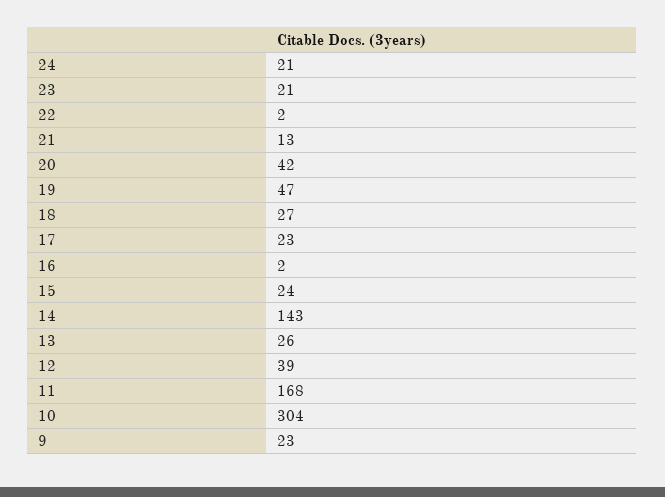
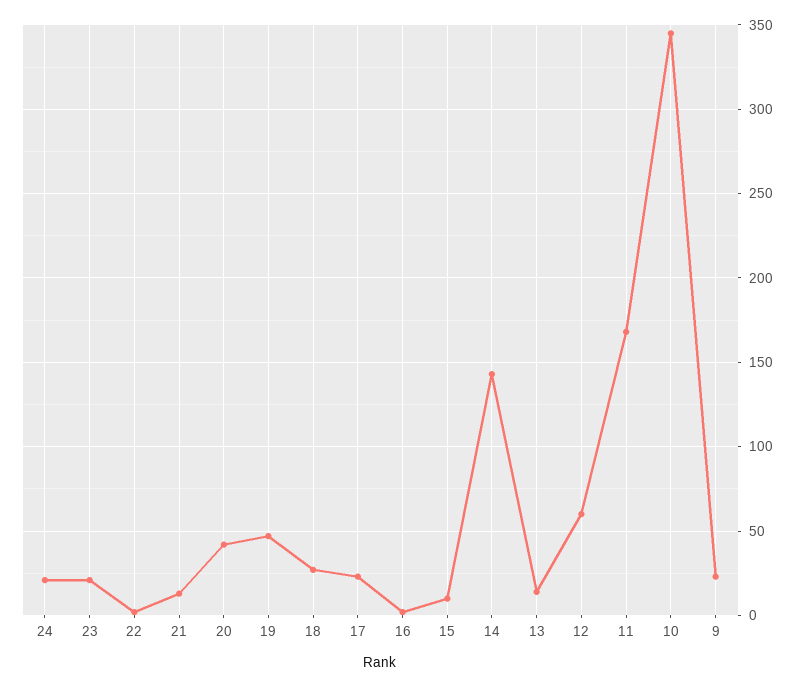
  {
    "24": 21,
    "23": 21,
    "22": 2,
    "21": 13,
    "20": 42,
    "19": 47,
    "18": 27,
    "17": 23,
    "16": 2,
-   "15": 24,
+   "15": 10,
    "14": 143,
-   "13": 26,
+   "13": 15,
-   "12": 39,
+   "12": 60,
    "11": 168,
-   "10": 304,
+   "10": 345,
    "9": 23
  }

